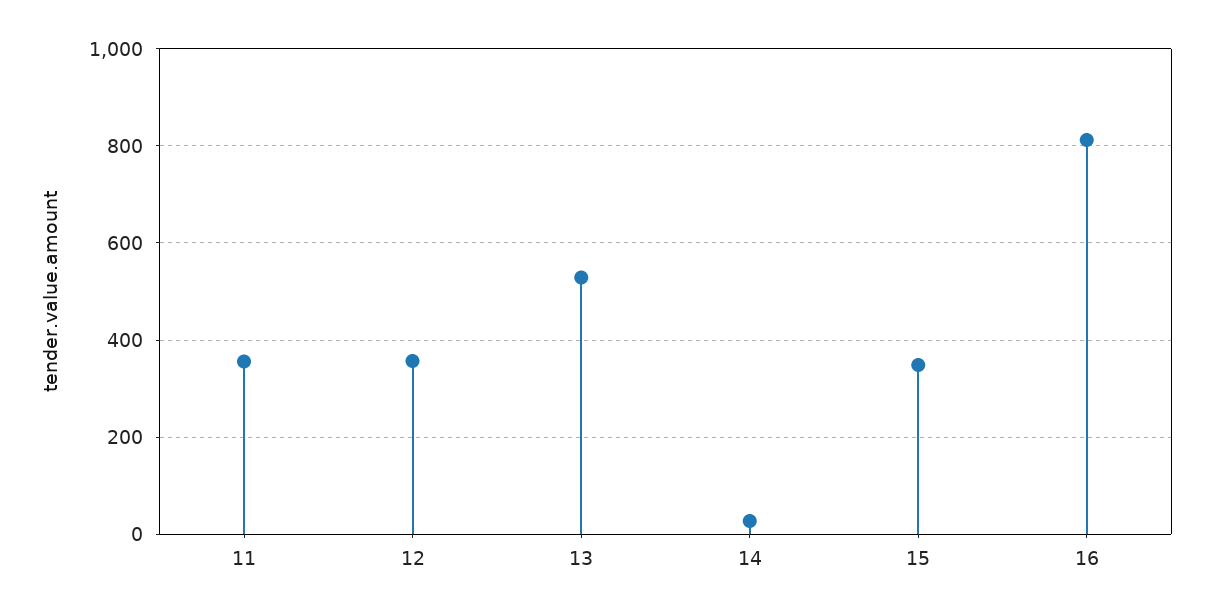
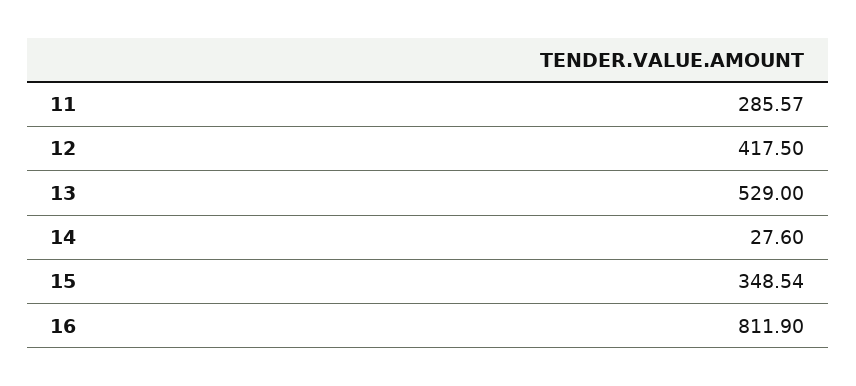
  {
-   "11": 360,
+   "11": 285.57,
-   "12": 360,
+   "12": 417.5,
    "13": 529,
    "14": 27.6,
    "15": 348.54,
    "16": 811.9
  }

